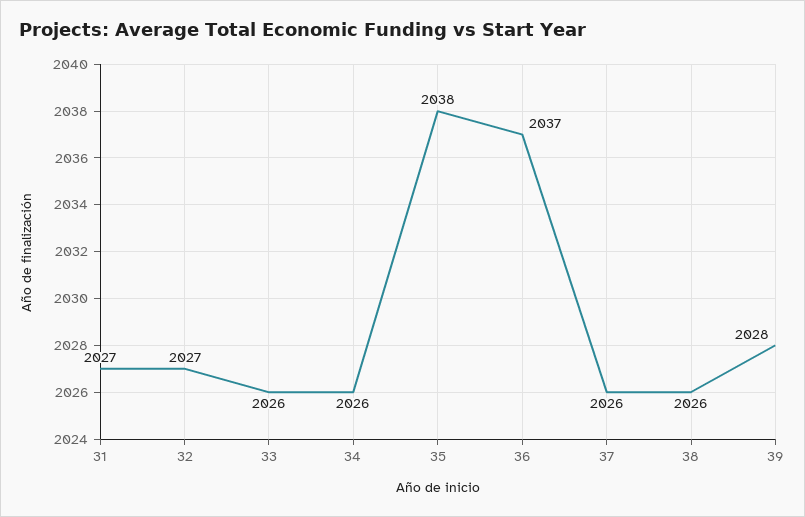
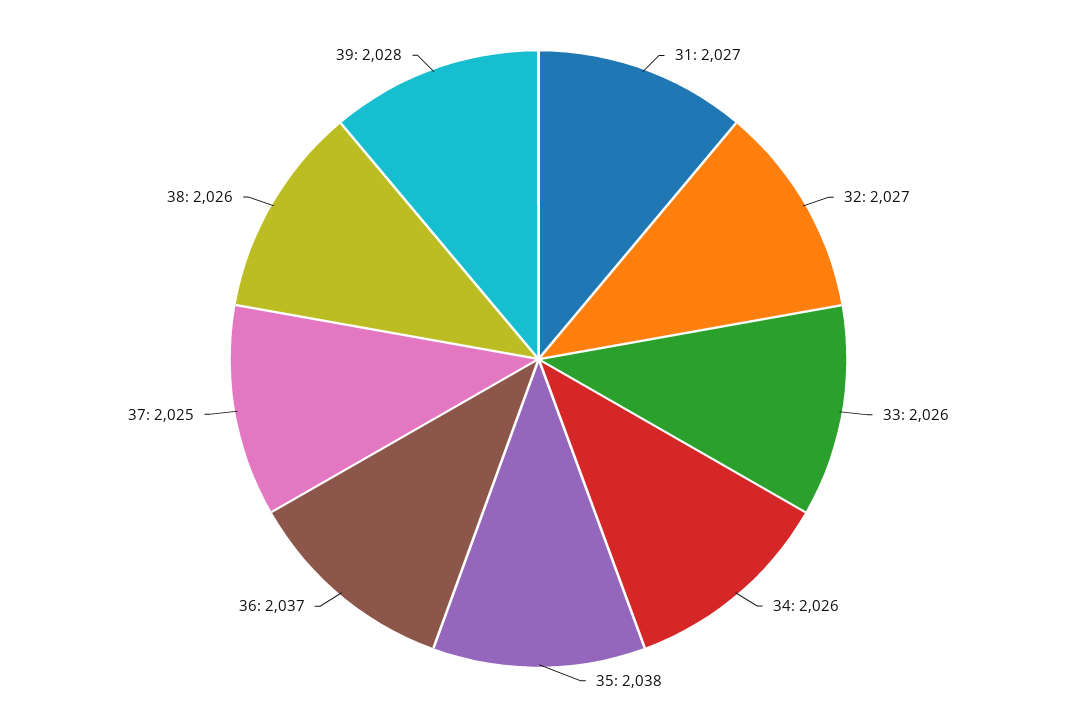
  {
    "31": 2027,
    "32": 2027,
    "33": 2026,
    "34": 2026,
    "35": 2038,
    "36": 2037,
-   "37": 2026,
+   "37": 2025,
    "38": 2026,
    "39": 2028
  }

